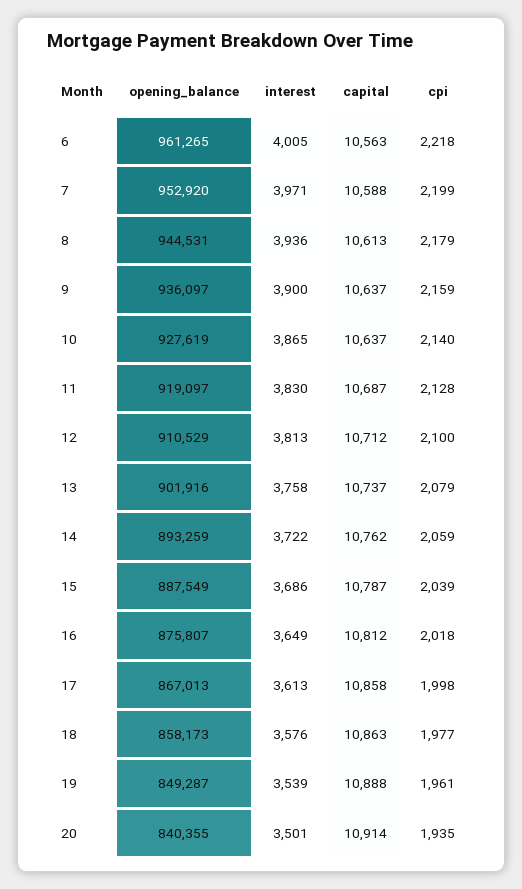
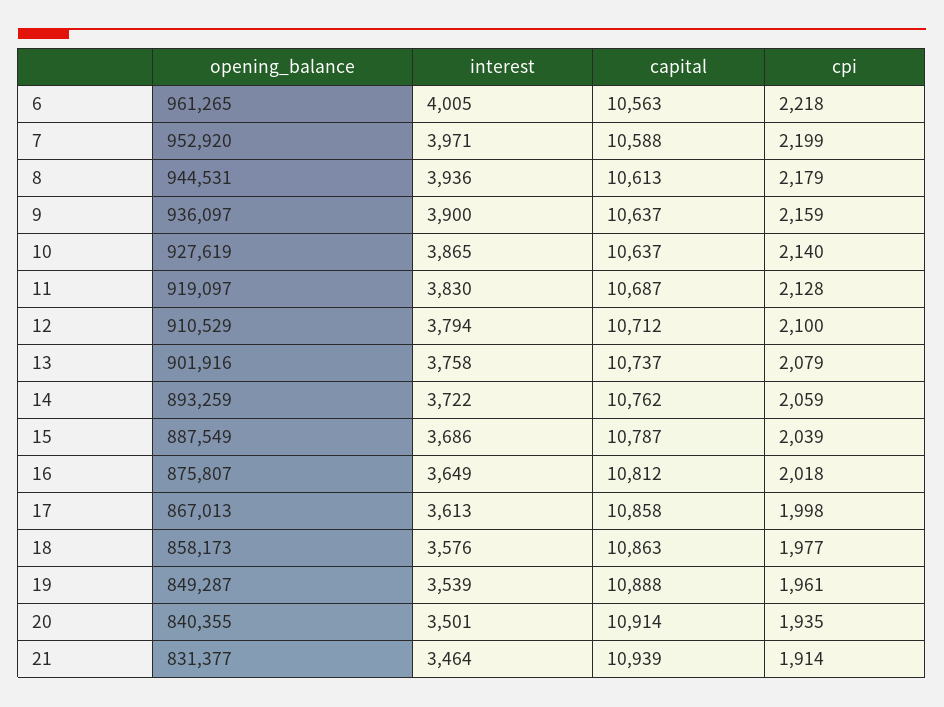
  {
    "opening_balance": {
      "6": 961265,
      "7": 952920,
      "8": 944531,
      "9": 936097,
      "10": 927619,
      "11": 919097,
      "12": 910529,
      "13": 901916,
      "14": 893259,
      "15": 887549,
      "16": 875807,
      "17": 867013,
      "18": 858173,
      "19": 849287,
-     "20": 840355
+     "20": 840355,
+     "21": 831377
    },
    "interest": {
      "6": 4005,
      "7": 3971,
      "8": 3936,
      "9": 3900,
      "10": 3865,
      "11": 3830,
-     "12": 3813,
+     "12": 3794,
      "13": 3758,
      "14": 3722,
      "15": 3686,
      "16": 3649,
      "17": 3613,
      "18": 3576,
      "19": 3539,
-     "20": 3501
+     "20": 3501,
+     "21": 3464
    },
    "capital": {
      "6": 10563,
      "7": 10588,
      "8": 10613,
      "9": 10637,
      "10": 10637,
      "11": 10687,
      "12": 10712,
      "13": 10737,
      "14": 10762,
      "15": 10787,
      "16": 10812,
      "17": 10858,
      "18": 10863,
      "19": 10888,
-     "20": 10914
+     "20": 10914,
+     "21": 10939
    },
    "cpi": {
      "6": 2218,
      "7": 2199,
      "8": 2179,
      "9": 2159,
      "10": 2140,
      "11": 2128,
      "12": 2100,
      "13": 2079,
      "14": 2059,
      "15": 2039,
      "16": 2018,
      "17": 1998,
      "18": 1977,
      "19": 1961,
-     "20": 1935
+     "20": 1935,
+     "21": 1914
    }
  }

